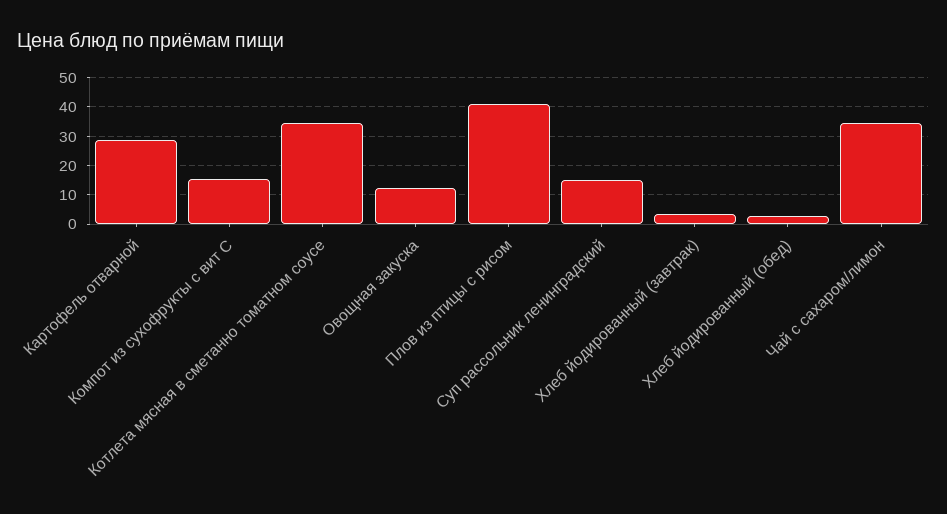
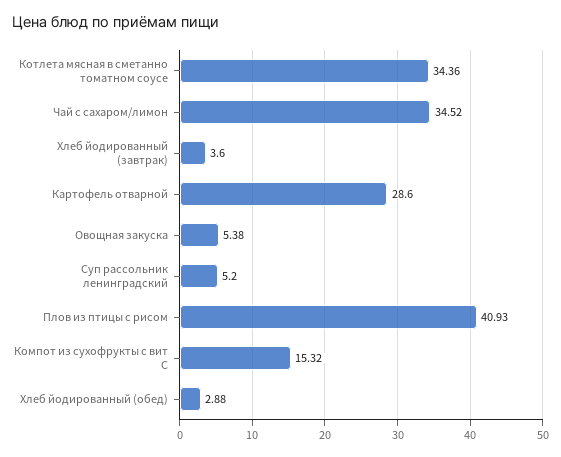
  {
    "Картофель отварной": 28.6,
    "Компот из сухофрукты с вит С": 15.32,
    "Котлета мясная в сметанно томатном соусе": 34.36,
-   "Овощная закуска": 12.5,
+   "Овощная закуска": 5.38,
    "Плов из птицы с рисом": 40.93,
-   "Суп рассольник ленинградский": 15,
+   "Суп рассольник ленинградский": 5.2,
    "Хлеб йодированный (завтрак)": 3.6,
    "Хлеб йодированный (обед)": 2.88,
    "Чай с сахаром/лимон": 34.52
  }

